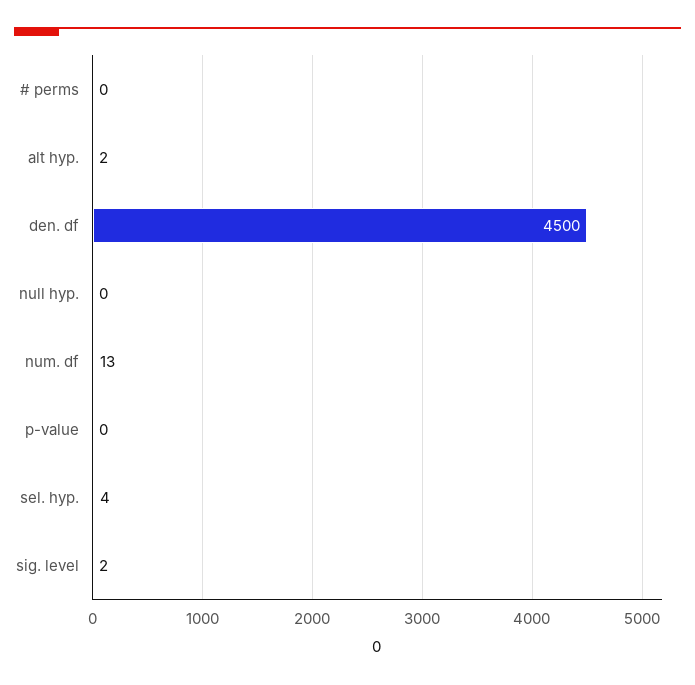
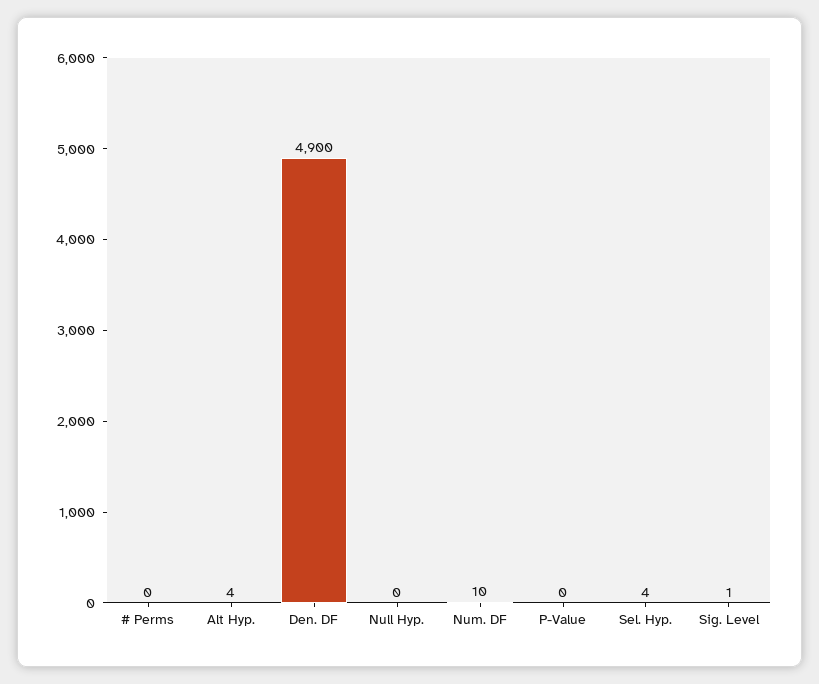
  {
    "# perms": 0,
-   "alt hyp.": 2,
+   "alt hyp.": 4,
-   "den. df": 4500,
+   "den. df": 4900,
    "null hyp.": 0,
-   "num. df": 13,
+   "num. df": 10,
    "p-value": 0,
    "sel. hyp.": 4,
-   "sig. level": 2
+   "sig. level": 1
  }

